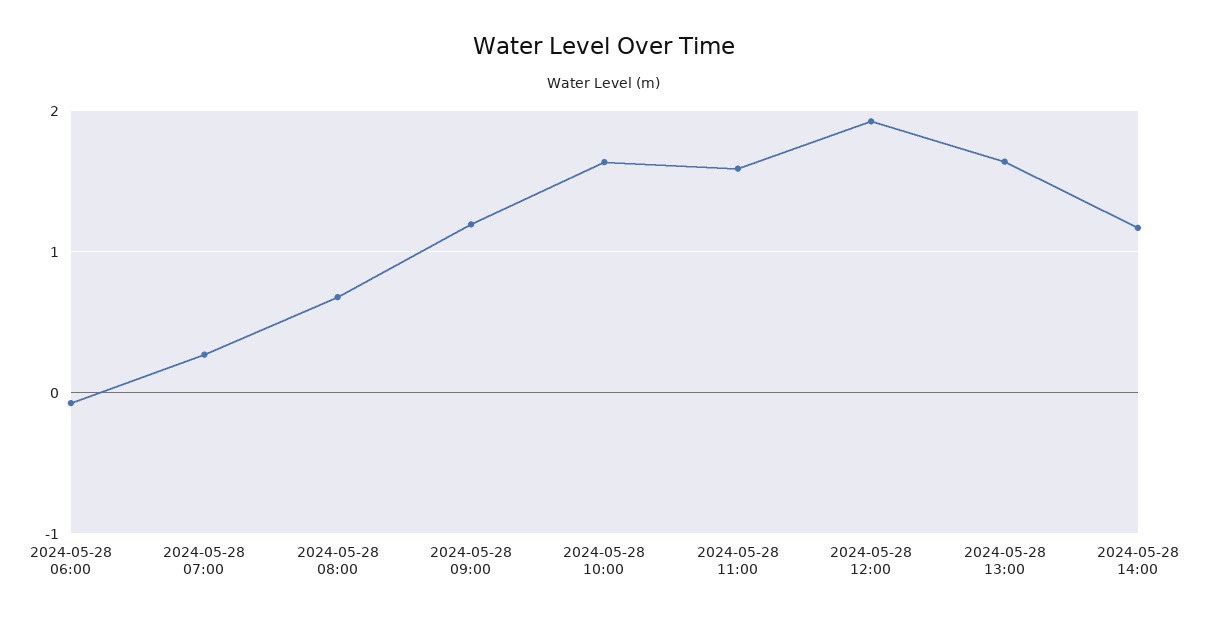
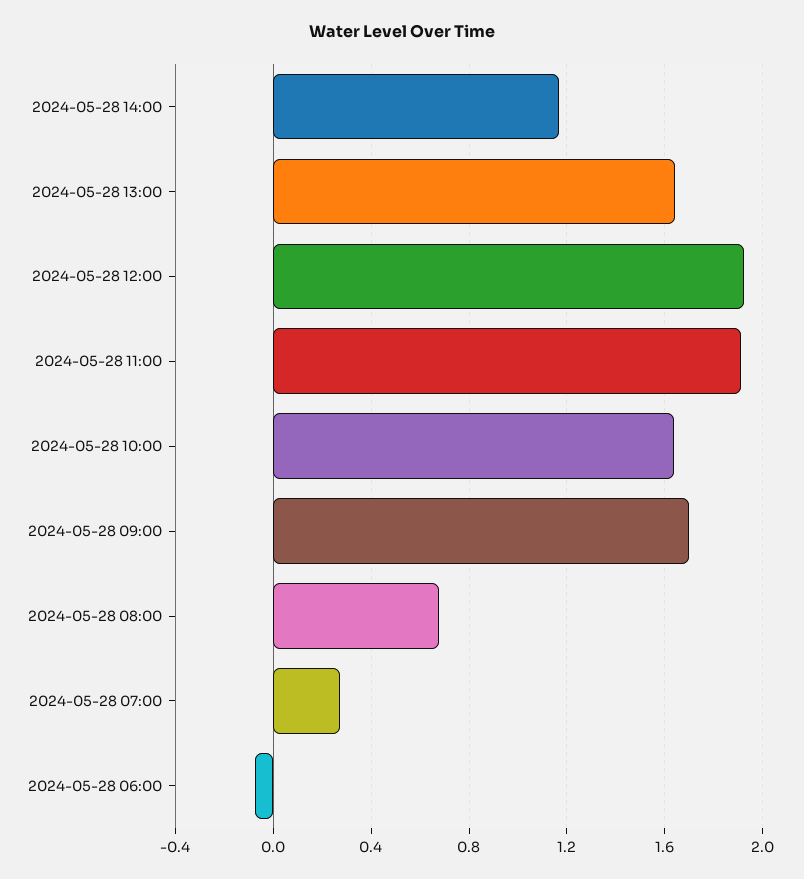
  {
    "2024-05-28 06:00": -0.05,
    "2024-05-28 07:00": 0.25,
    "2024-05-28 08:00": 0.7,
-   "2024-05-28 09:00": 1.2,
+   "2024-05-28 09:00": 1.7,
    "2024-05-28 10:00": 1.65,
-   "2024-05-28 11:00": 1.6,
+   "2024-05-28 11:00": 1.9,
    "2024-05-28 12:00": 1.9,
    "2024-05-28 13:00": 1.65,
    "2024-05-28 14:00": 1.15
  }

